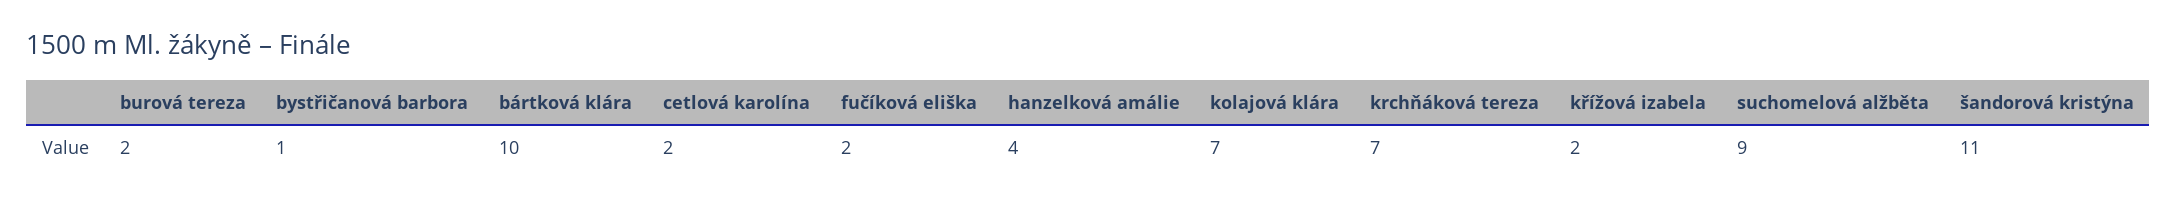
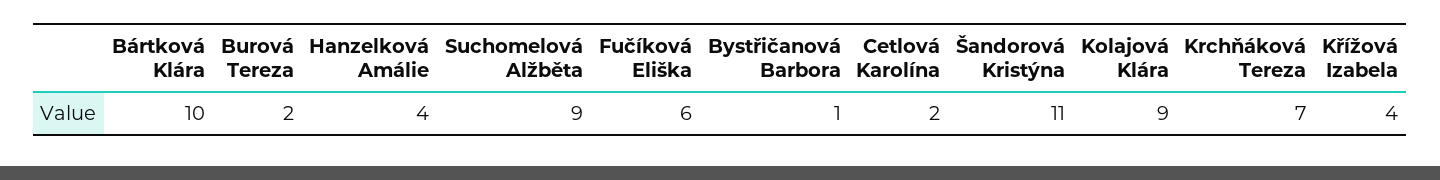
  {
    "burová tereza": 2,
    "bystřičanová barbora": 1,
    "bártková klára": 10,
    "cetlová karolína": 2,
-   "fučíková eliška": 2,
+   "fučíková eliška": 6,
    "hanzelková amálie": 4,
-   "kolajová klára": 7,
+   "kolajová klára": 9,
    "krchňáková tereza": 7,
-   "křížová izabela": 2,
+   "křížová izabela": 4,
    "suchomelová alžběta": 9,
    "šandorová kristýna": 11
  }

